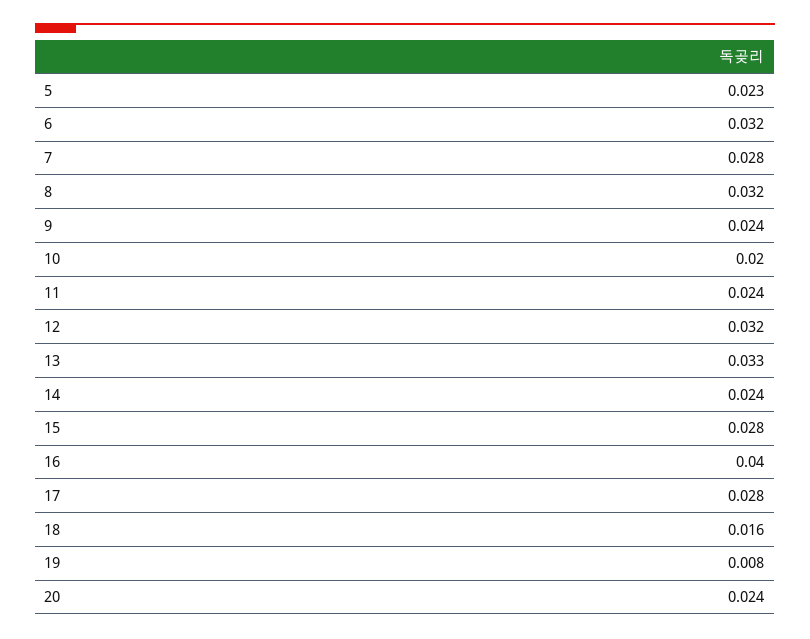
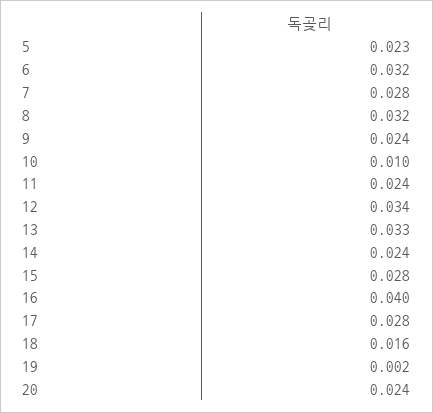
  {
    "5": 0.023,
    "6": 0.032,
    "7": 0.028,
    "8": 0.032,
    "9": 0.024,
-   "10": 0.02,
+   "10": 0.01,
    "11": 0.024,
-   "12": 0.032,
+   "12": 0.034,
    "13": 0.033,
    "14": 0.024,
    "15": 0.028,
    "16": 0.04,
    "17": 0.028,
    "18": 0.016,
-   "19": 0.008,
+   "19": 0.002,
    "20": 0.024
  }

